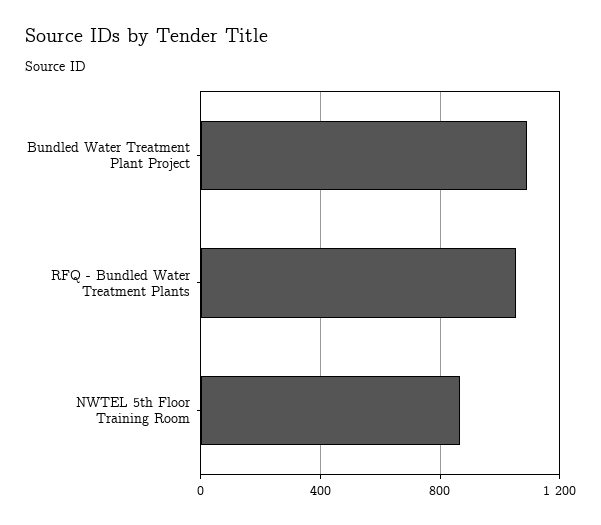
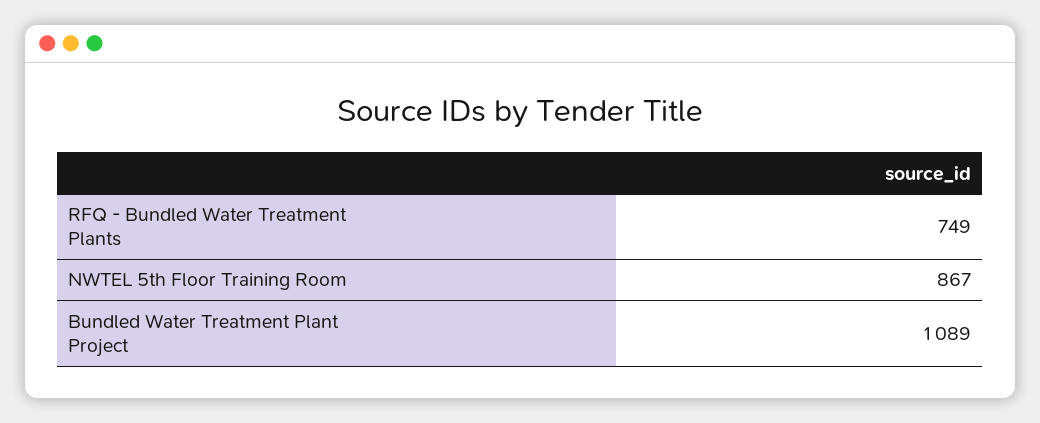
  {
    "Bundled Water Treatment Plant Project": 1089,
-   "RFQ - Bundled Water Treatment Plants": 1050,
+   "RFQ - Bundled Water Treatment Plants": 749,
    "NWTEL 5th Floor Training Room": 867
  }

